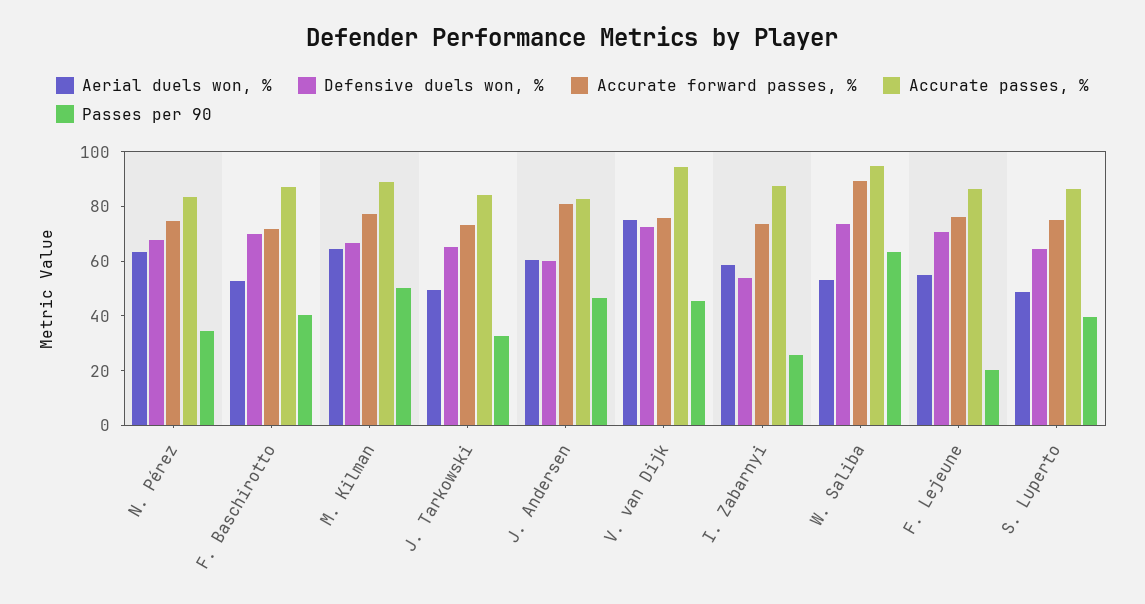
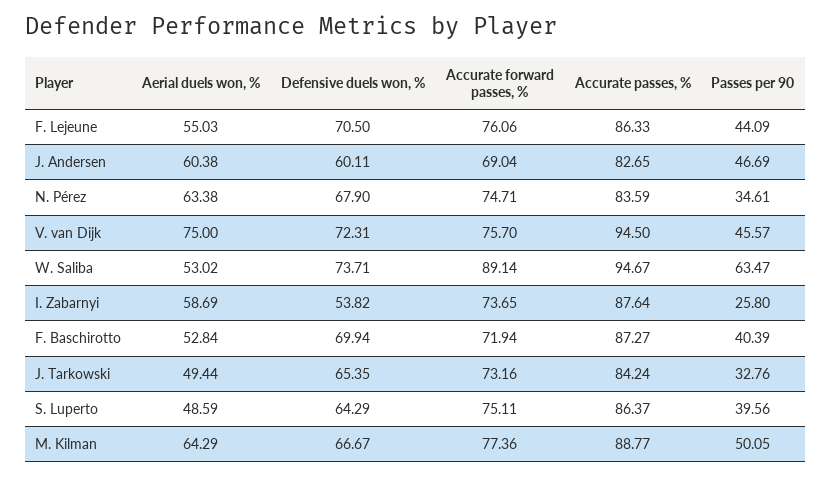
  {
    "Aerial duels won, %": {
      "N. Pérez": 63.38,
      "F. Baschirotto": 52.84,
      "M. Kilman": 64.29,
      "J. Tarkowski": 49.44,
      "J. Andersen": 60.38,
      "V. van Dijk": 75,
      "I. Zabarnyi": 58.69,
      "W. Saliba": 53.02,
      "F. Lejeune": 55.03,
      "S. Luperto": 48.59
    },
    "Defensive duels won, %": {
      "N. Pérez": 67.9,
      "F. Baschirotto": 69.94,
      "M. Kilman": 66.67,
      "J. Tarkowski": 65.35,
      "J. Andersen": 60.11,
      "V. van Dijk": 72.31,
      "I. Zabarnyi": 53.82,
      "W. Saliba": 73.71,
      "F. Lejeune": 70.5,
      "S. Luperto": 64.29
    },
    "Accurate forward passes, %": {
      "N. Pérez": 74.71,
      "F. Baschirotto": 71.94,
      "M. Kilman": 77.36,
      "J. Tarkowski": 73.16,
-     "J. Andersen": 80,
+     "J. Andersen": 69.04,
      "V. van Dijk": 75.7,
      "I. Zabarnyi": 73.65,
      "W. Saliba": 89.14,
      "F. Lejeune": 76.06,
      "S. Luperto": 75.11
    },
    "Accurate passes, %": {
      "N. Pérez": 83.59,
      "F. Baschirotto": 87.27,
      "M. Kilman": 88.77,
      "J. Tarkowski": 84.24,
      "J. Andersen": 82.65,
      "V. van Dijk": 94.5,
      "I. Zabarnyi": 87.64,
      "W. Saliba": 94.67,
      "F. Lejeune": 86.33,
      "S. Luperto": 86.37
    },
    "Passes per 90": {
      "N. Pérez": 34.61,
      "F. Baschirotto": 40.39,
      "M. Kilman": 50.05,
      "J. Tarkowski": 32.76,
      "J. Andersen": 46.69,
      "V. van Dijk": 45.57,
      "I. Zabarnyi": 25.8,
      "W. Saliba": 63.47,
-     "F. Lejeune": 20,
+     "F. Lejeune": 44.09,
      "S. Luperto": 39.56
    }
  }

